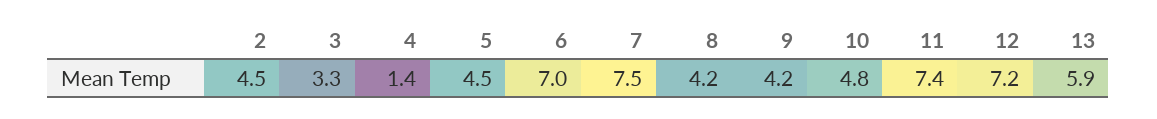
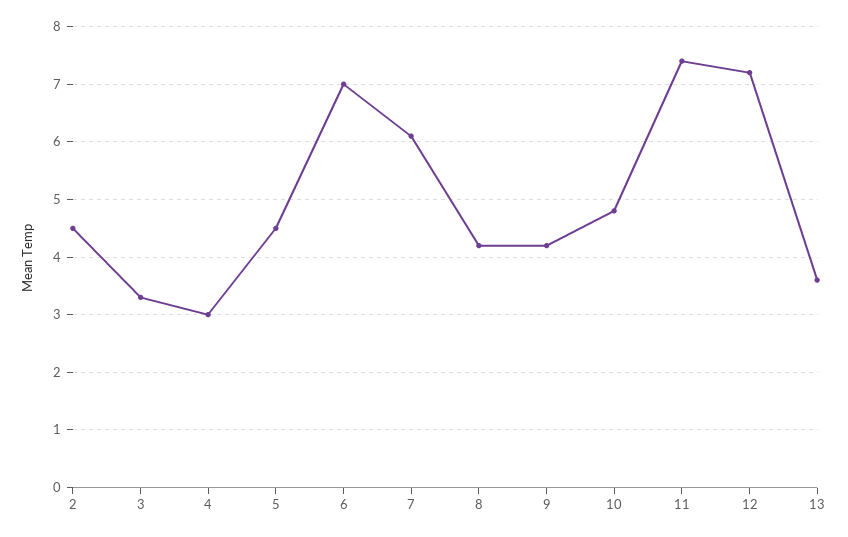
  {
    "2": 4.5,
    "3": 3.3,
-   "4": 1.4,
+   "4": 3,
    "5": 4.5,
    "6": 7,
-   "7": 7.5,
+   "7": 6,
    "8": 4.2,
    "9": 4.2,
    "10": 4.8,
    "11": 7.4,
    "12": 7.2,
-   "13": 5.9
+   "13": 3.5
  }

